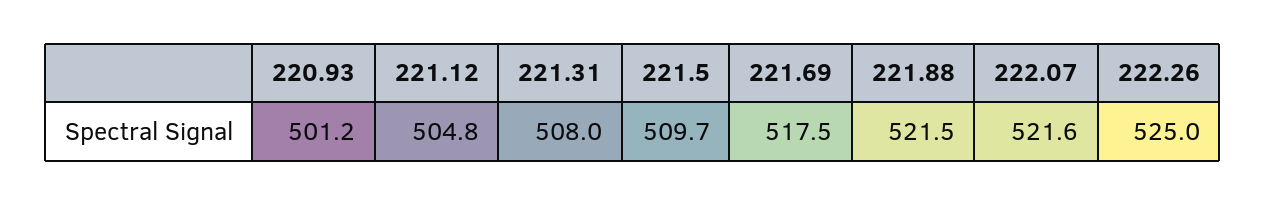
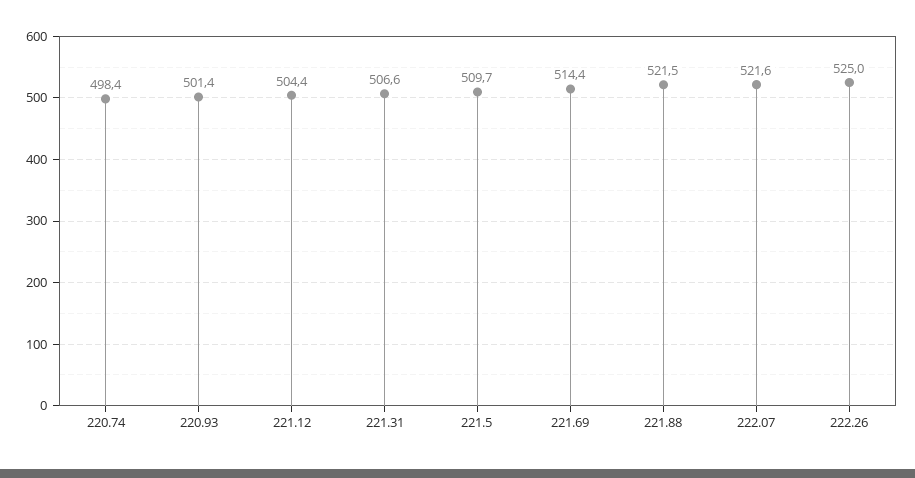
  {
-   "220.93": 501.2,
+   "220.93": 501.4,
-   "221.12": 504.8,
+   "221.12": 504.4,
-   "221.31": 508,
+   "221.31": 506.6,
    "221.5": 509.7,
-   "221.69": 517.5,
+   "221.69": 514.4,
    "221.88": 521.5,
    "222.07": 521.6,
-   "222.26": 525
+   "222.26": 525,
+   "220.74": 498.4
  }

